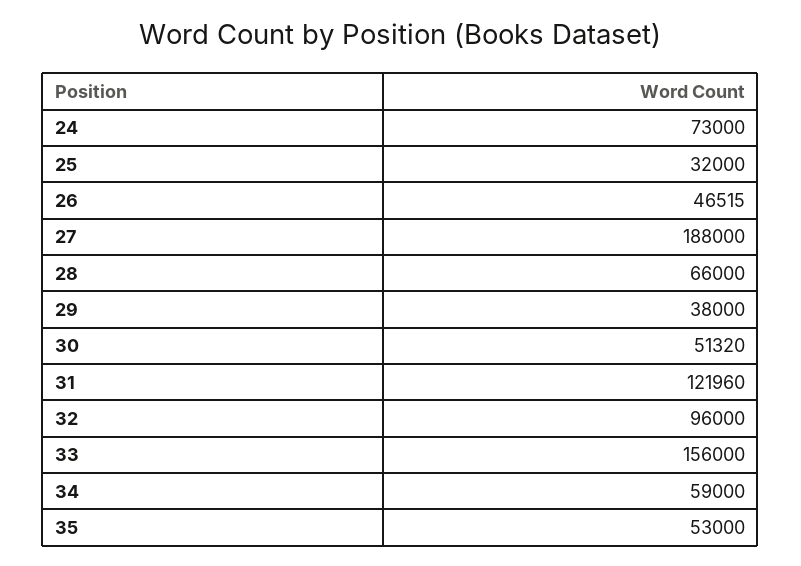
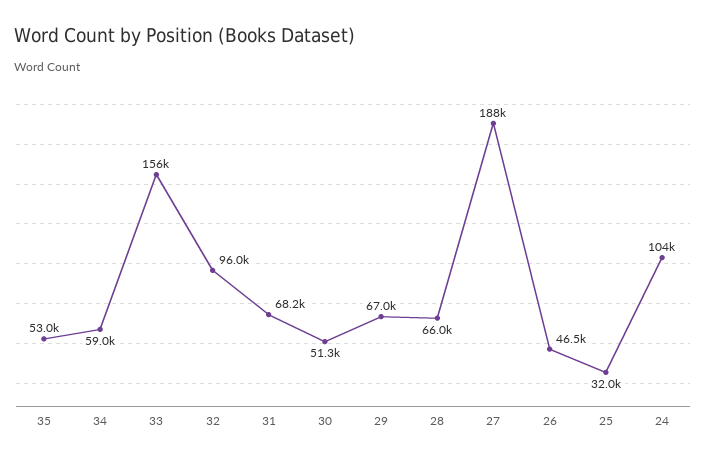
  {
-   "24": 73000,
+   "24": 104000,
    "25": 32000,
    "26": 46515,
    "27": 188000,
    "28": 66000,
-   "29": 38000,
+   "29": 67000,
    "30": 51320,
-   "31": 121960,
+   "31": 68200,
    "32": 96000,
    "33": 156000,
    "34": 59000,
    "35": 53000
  }

